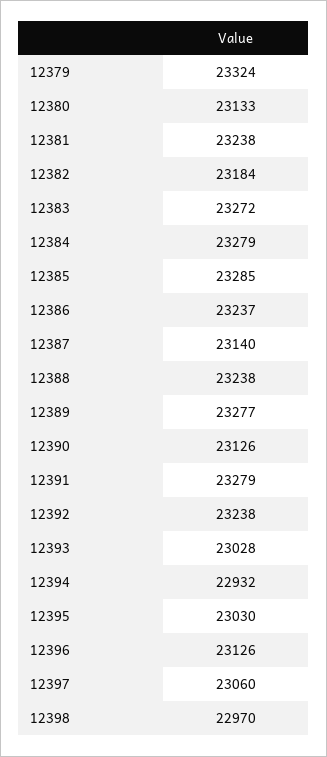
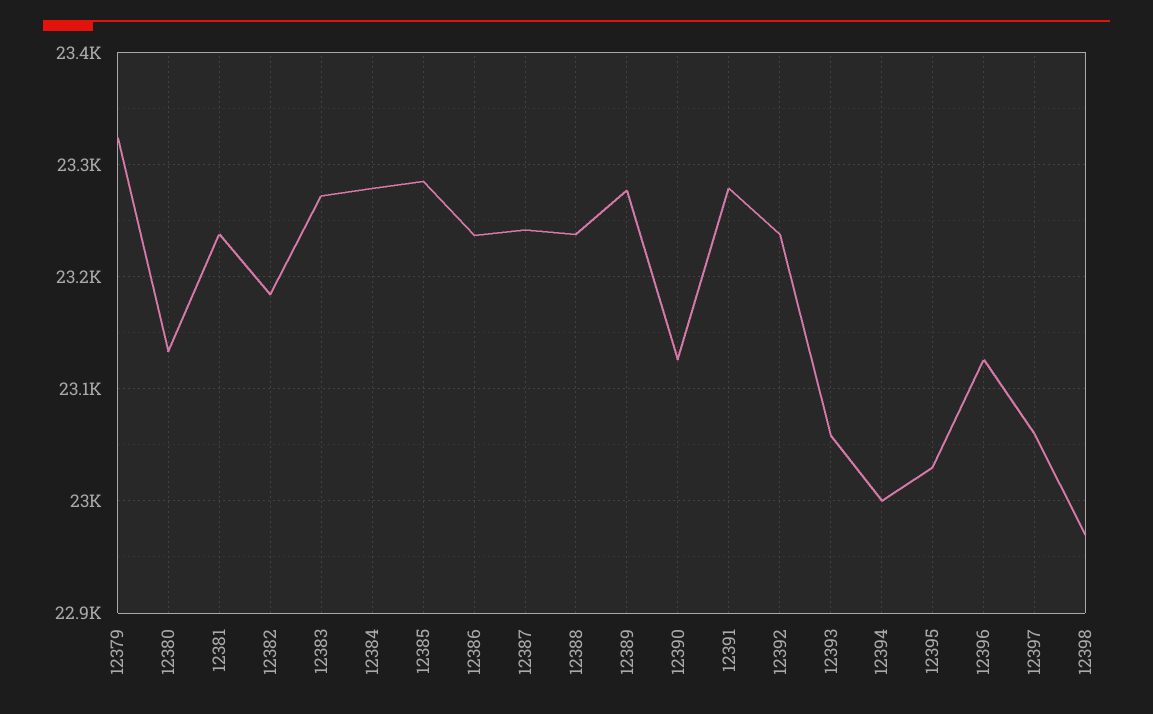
  {
    "12379": 23324,
    "12380": 23133,
    "12381": 23238,
    "12382": 23184,
    "12383": 23272,
    "12384": 23279,
    "12385": 23285,
    "12386": 23237,
-   "12387": 23140,
+   "12387": 23240,
    "12388": 23238,
    "12389": 23277,
    "12390": 23126,
    "12391": 23279,
    "12392": 23238,
-   "12393": 23028,
+   "12393": 23060,
-   "12394": 22932,
+   "12394": 23000,
    "12395": 23030,
    "12396": 23126,
    "12397": 23060,
    "12398": 22970
  }

